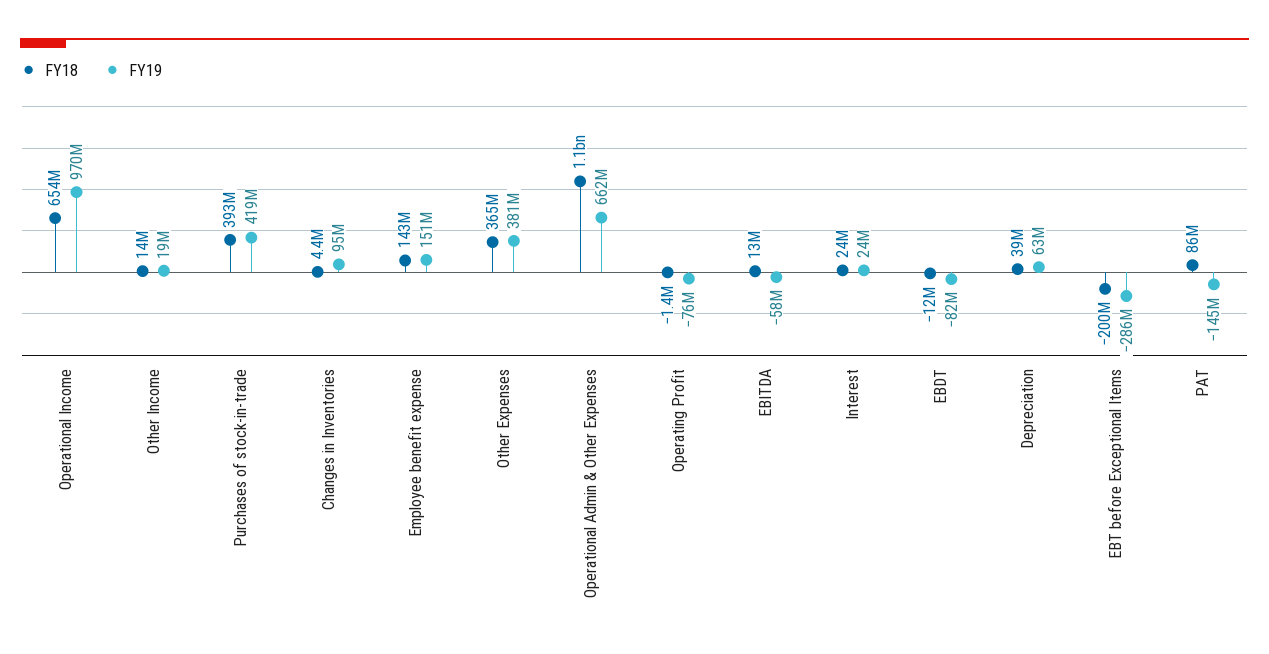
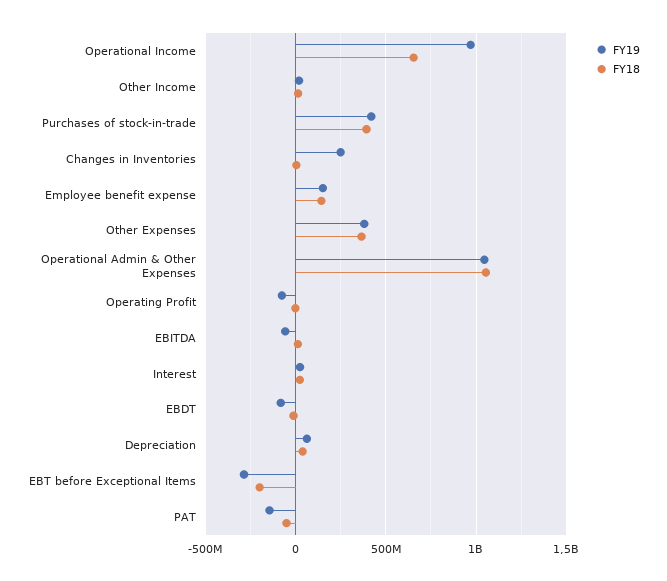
  {
    "FY18": {
      "Operational Income": 654000000,
      "Other Income": 14000000,
      "Purchases of stock-in-trade": 393000000,
      "Changes in Inventories": 4400000,
      "Employee benefit expense": 143000000,
      "Other Expenses": 365000000,
      "Operational Admin & Other Expenses": 1100000000,
      "Operating Profit": -1400000,
      "EBITDA": 13000000,
      "Interest": 24000000,
      "EBDT": -12000000,
      "Depreciation": 39000000,
      "EBT before Exceptional Items": -200000000,
-     "PAT": 86000000
+     "PAT": -50000000
    },
    "FY19": {
      "Operational Income": 970000000,
      "Other Income": 19000000,
      "Purchases of stock-in-trade": 419000000,
-     "Changes in Inventories": 95000000,
+     "Changes in Inventories": 250000000,
      "Employee benefit expense": 151000000,
      "Other Expenses": 381000000,
-     "Operational Admin & Other Expenses": 662000000,
+     "Operational Admin & Other Expenses": 1050000000,
      "Operating Profit": -76000000,
      "EBITDA": -58000000,
      "Interest": 24000000,
      "EBDT": -82000000,
      "Depreciation": 63000000,
      "EBT before Exceptional Items": -286000000,
      "PAT": -145000000
    }
  }

